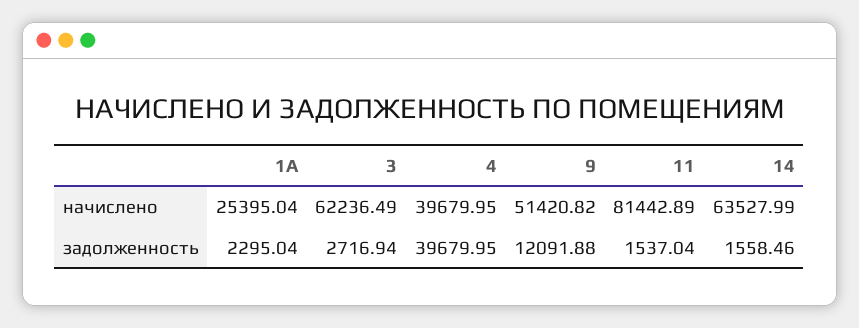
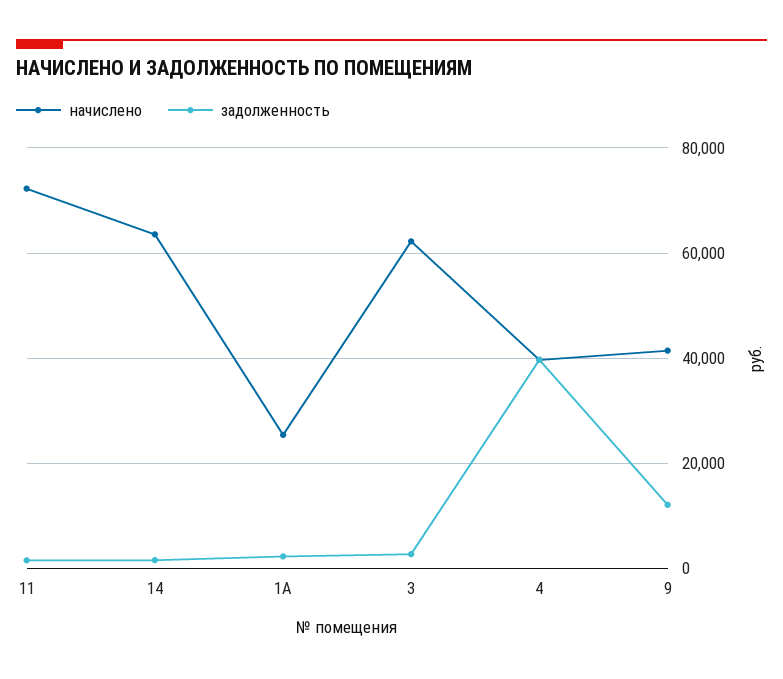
  {
    "начислено": {
      "1А": 25395.04,
      "3": 62236.49,
      "4": 39679.95,
-     "9": 51420.82,
+     "9": 42000,
-     "11": 81442.89,
+     "11": 72000,
      "14": 63527.99
    },
    "задолженность": {
      "1А": 2295.04,
      "3": 2716.94,
      "4": 39679.95,
      "9": 12091.88,
      "11": 1537.04,
      "14": 1558.46
    }
  }

